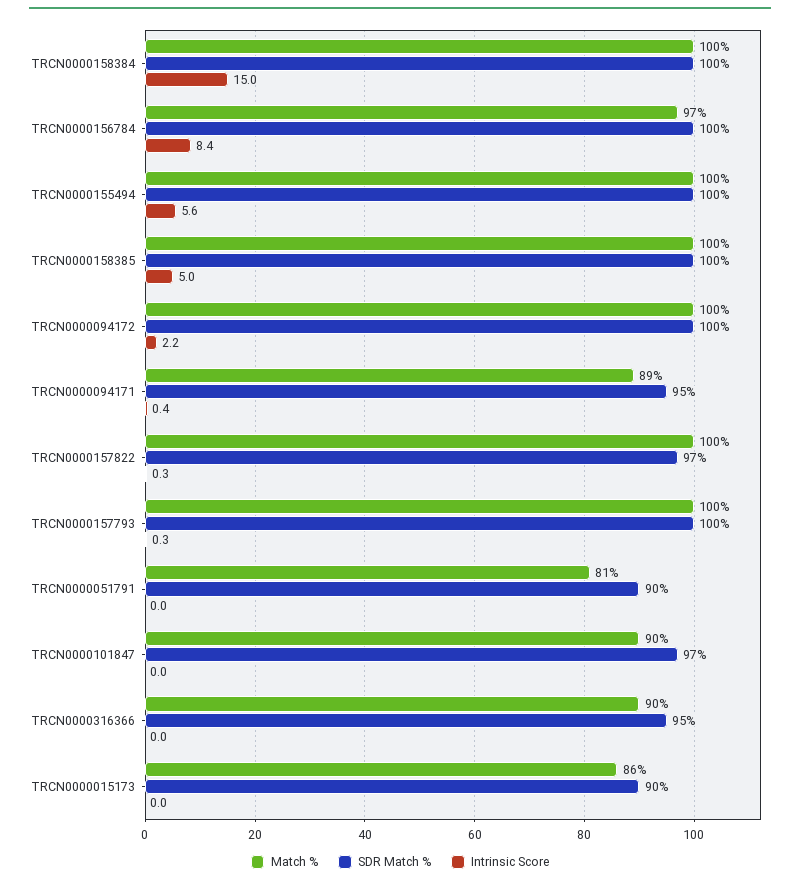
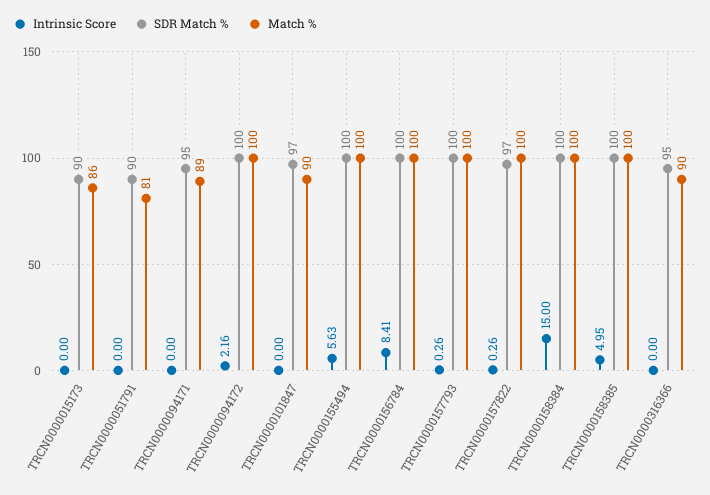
  {
    "Match %": {
      "TRCN0000158384": 100,
-     "TRCN0000156784": 97,
+     "TRCN0000156784": 100,
      "TRCN0000155494": 100,
      "TRCN0000158385": 100,
      "TRCN0000094172": 100,
      "TRCN0000094171": 89,
      "TRCN0000157822": 100,
      "TRCN0000157793": 100,
      "TRCN0000051791": 81,
      "TRCN0000101847": 90,
      "TRCN0000316366": 90,
      "TRCN0000015173": 86
    },
    "SDR Match %": {
      "TRCN0000158384": 100,
      "TRCN0000156784": 100,
      "TRCN0000155494": 100,
      "TRCN0000158385": 100,
      "TRCN0000094172": 100,
      "TRCN0000094171": 95,
      "TRCN0000157822": 97,
      "TRCN0000157793": 100,
      "TRCN0000051791": 90,
      "TRCN0000101847": 97,
      "TRCN0000316366": 95,
      "TRCN0000015173": 90
    },
    "Intrinsic Score": {
      "TRCN0000158384": 15,
      "TRCN0000156784": 8.41,
      "TRCN0000155494": 5.63,
      "TRCN0000158385": 4.95,
      "TRCN0000094172": 2.16,
-     "TRCN0000094171": 0.4,
+     "TRCN0000094171": 0,
      "TRCN0000157822": 0.26,
      "TRCN0000157793": 0.26,
      "TRCN0000051791": 0,
      "TRCN0000101847": 0,
      "TRCN0000316366": 0,
      "TRCN0000015173": 0
    }
  }

